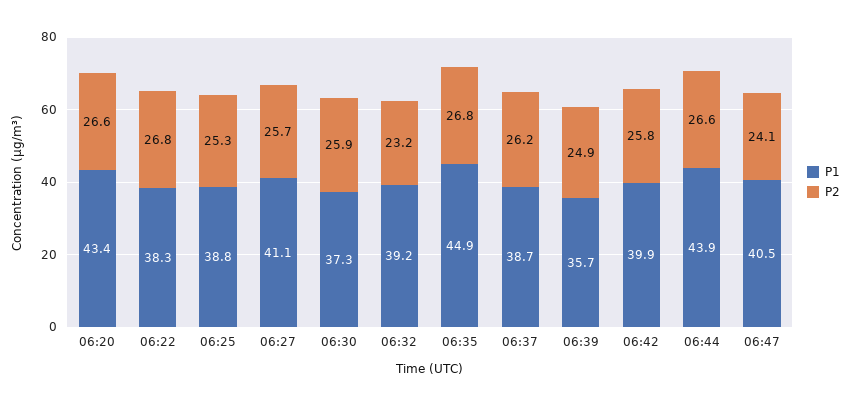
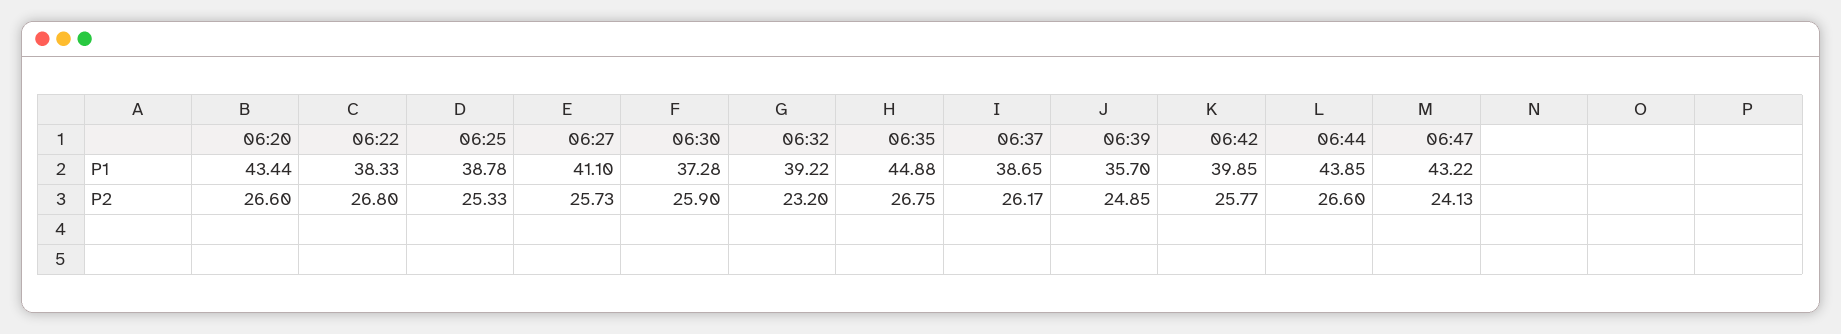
  {
    "P1": {
      "06:20": 43.44,
      "06:22": 38.33,
      "06:25": 38.78,
      "06:27": 41.1,
      "06:30": 37.28,
      "06:32": 39.22,
      "06:35": 44.88,
      "06:37": 38.65,
      "06:39": 35.7,
      "06:42": 39.85,
      "06:44": 43.85,
-     "06:47": 40.5
+     "06:47": 43.22
    },
    "P2": {
      "06:20": 26.6,
      "06:22": 26.8,
      "06:25": 25.33,
      "06:27": 25.73,
      "06:30": 25.9,
      "06:32": 23.2,
      "06:35": 26.75,
      "06:37": 26.17,
      "06:39": 24.85,
      "06:42": 25.77,
      "06:44": 26.6,
      "06:47": 24.13
    }
  }

